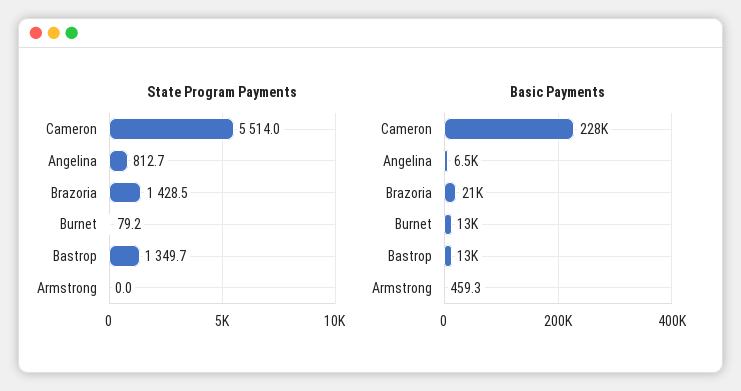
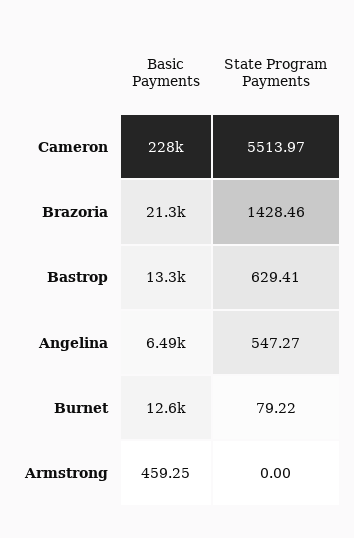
  {
    "State Program Payments": {
      "Cameron": 5513.97,
-     "Angelina": 812.7,
+     "Angelina": 547.27,
      "Brazoria": 1428.46,
      "Burnet": 79.22,
-     "Bastrop": 1349.7,
+     "Bastrop": 629.41,
      "Armstrong": 0
    },
    "Basic Payments": {
      "Cameron": 228000,
      "Angelina": 6490,
      "Brazoria": 21300,
      "Burnet": 12600,
      "Bastrop": 13300,
      "Armstrong": 459.25
    }
  }

